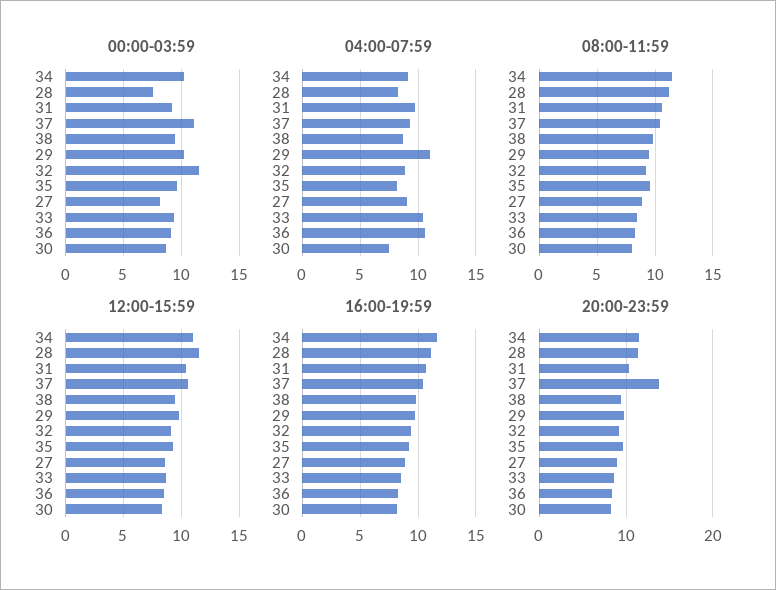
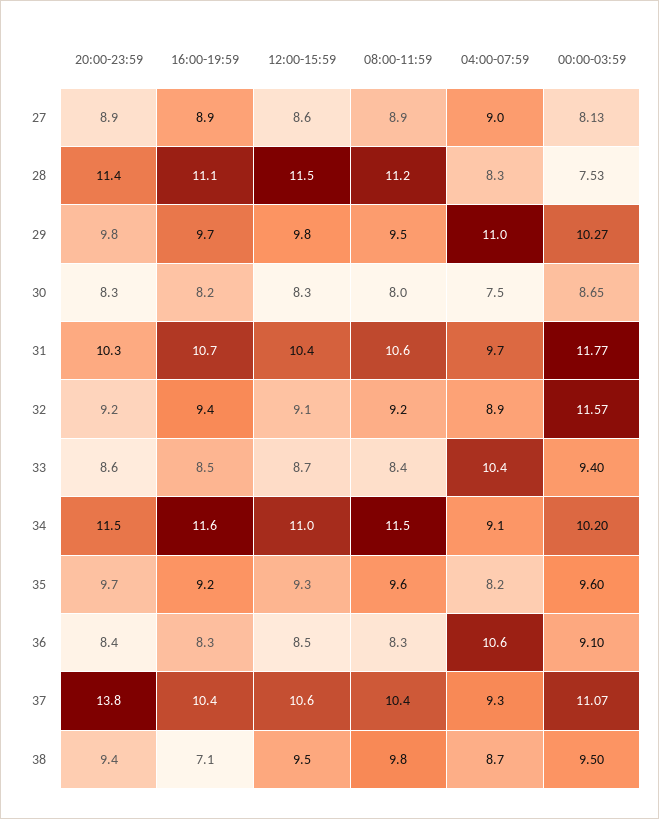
  {
    "00:00-03:59": {
      "34": 10.2,
      "28": 7.53,
-     "31": 9,
+     "31": 11.77,
      "37": 11.07,
      "38": 9.5,
      "29": 10.27,
      "32": 11.57,
      "35": 9.6,
      "27": 8.13,
      "33": 9.4,
      "36": 9.1,
      "30": 8.65
    },
    "04:00-07:59": {
      "34": 9.1,
      "28": 8.3,
      "31": 9.7,
      "37": 9.3,
      "38": 8.7,
      "29": 11,
      "32": 8.9,
      "35": 8.2,
      "27": 9,
      "33": 10.4,
      "36": 10.6,
      "30": 7.5
    },
    "08:00-11:59": {
      "34": 11.5,
      "28": 11.2,
      "31": 10.6,
      "37": 10.4,
      "38": 9.8,
      "29": 9.5,
      "32": 9.2,
      "35": 9.6,
      "27": 8.9,
      "33": 8.4,
      "36": 8.3,
      "30": 8
    },
    "12:00-15:59": {
      "34": 11,
      "28": 11.5,
      "31": 10.4,
      "37": 10.6,
      "38": 9.5,
      "29": 9.8,
      "32": 9.1,
      "35": 9.3,
      "27": 8.6,
      "33": 8.7,
      "36": 8.5,
      "30": 8.3
    },
    "16:00-19:59": {
      "34": 11.6,
      "28": 11.1,
      "31": 10.7,
      "37": 10.4,
-     "38": 10,
+     "38": 7.1,
      "29": 9.7,
      "32": 9.4,
      "35": 9.2,
      "27": 8.9,
      "33": 8.5,
      "36": 8.3,
      "30": 8.2
    },
    "20:00-23:59": {
      "34": 11.5,
      "28": 11.4,
      "31": 10.3,
      "37": 13.8,
      "38": 9.4,
      "29": 9.8,
      "32": 9.2,
      "35": 9.7,
      "27": 8.9,
      "33": 8.6,
      "36": 8.4,
      "30": 8.3
    }
  }

